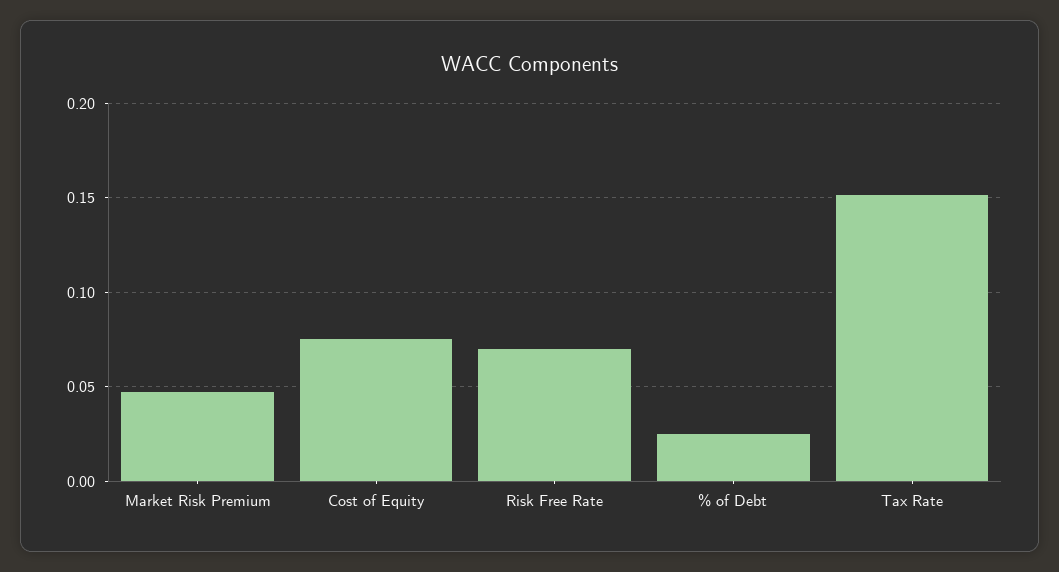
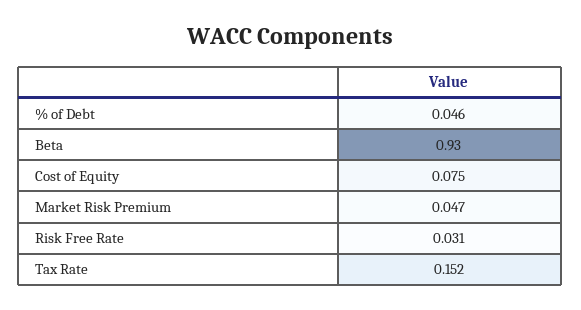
  {
    "Market Risk Premium": 0.047,
    "Cost of Equity": 0.075,
-   "Risk Free Rate": 0.07,
+   "Risk Free Rate": 0.031,
-   "% of Debt": 0.025,
+   "% of Debt": 0.046,
-   "Tax Rate": 0.152
+   "Tax Rate": 0.152,
+   "Beta": 0.93
  }

